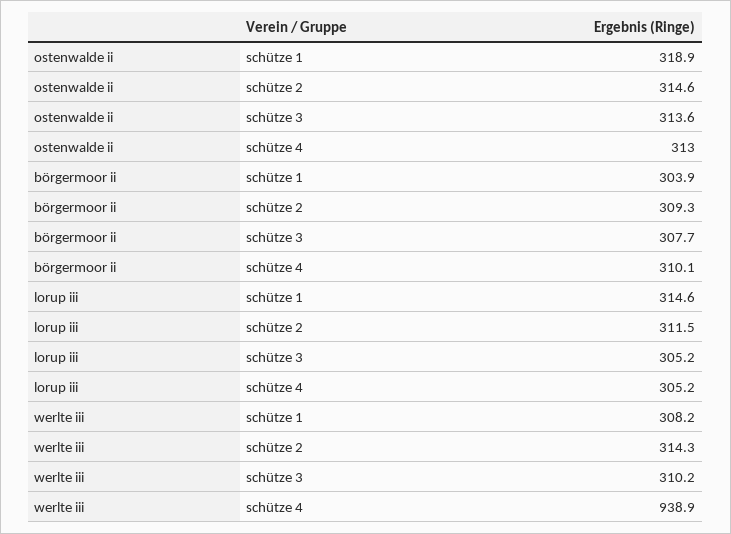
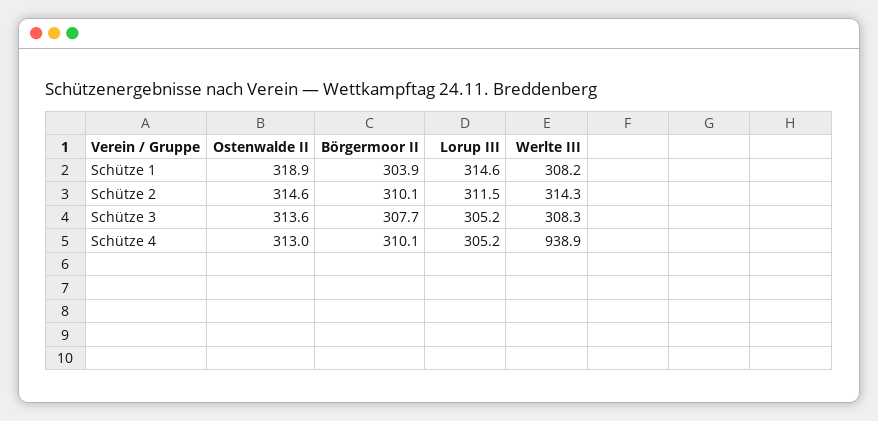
  {
    "ostenwalde ii": {
      "schütze 1": 318.9,
      "schütze 2": 314.6,
      "schütze 3": 313.6,
      "schütze 4": 313
    },
    "börgermoor ii": {
      "schütze 1": 303.9,
-     "schütze 2": 309.3,
+     "schütze 2": 310.1,
      "schütze 3": 307.7,
      "schütze 4": 310.1
    },
    "lorup iii": {
      "schütze 1": 314.6,
      "schütze 2": 311.5,
      "schütze 3": 305.2,
      "schütze 4": 305.2
    },
    "werlte iii": {
      "schütze 1": 308.2,
      "schütze 2": 314.3,
-     "schütze 3": 310.2,
+     "schütze 3": 308.3,
      "schütze 4": 938.9
    }
  }

